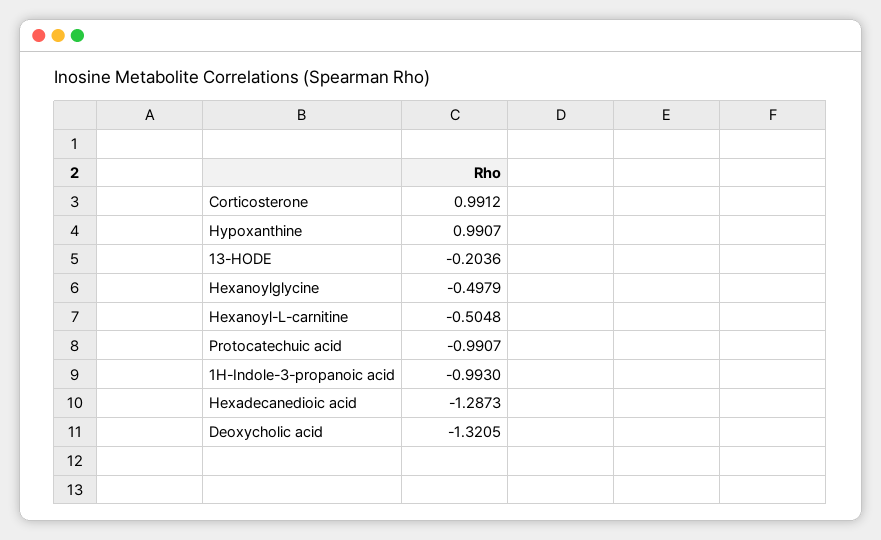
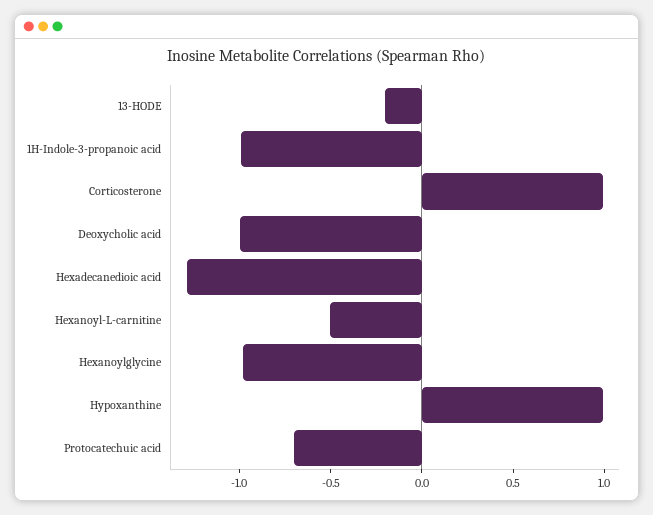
  {
    "Corticosterone": 0.9912,
    "Hypoxanthine": 0.9907,
    "13-HODE": -0.2036,
-   "Hexanoylglycine": -0.4979,
+   "Hexanoylglycine": -1,
    "Hexanoyl-L-carnitine": -0.5048,
-   "Protocatechuic acid": -0.9907,
+   "Protocatechuic acid": -0.7,
    "1H-Indole-3-propanoic acid": -0.993,
    "Hexadecanedioic acid": -1.2873,
-   "Deoxycholic acid": -1.3205
+   "Deoxycholic acid": -1
  }

